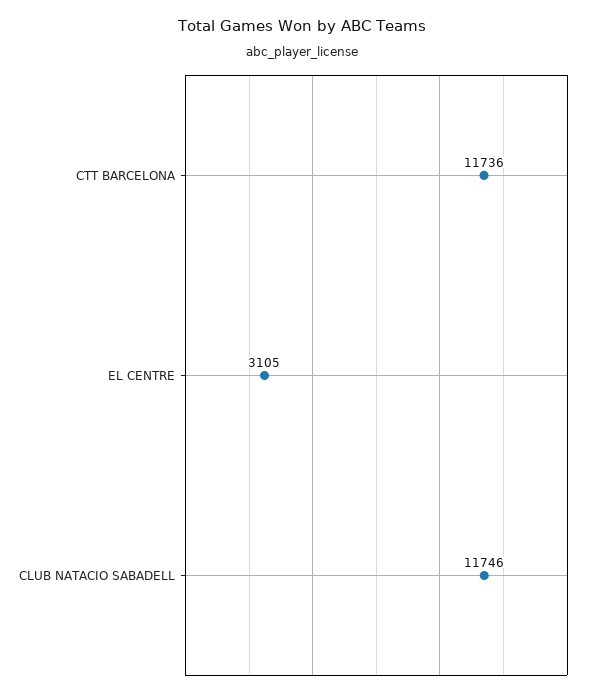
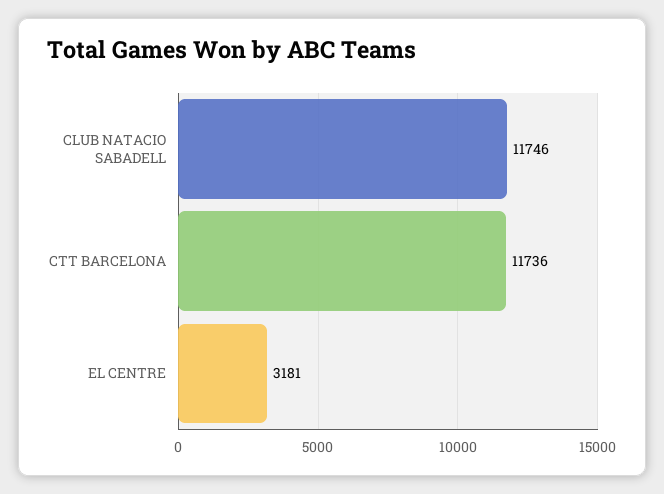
  {
    "CTT BARCELONA": 11736,
-   "EL CENTRE": 3105,
+   "EL CENTRE": 3181,
    "CLUB NATACIO SABADELL": 11746
  }

